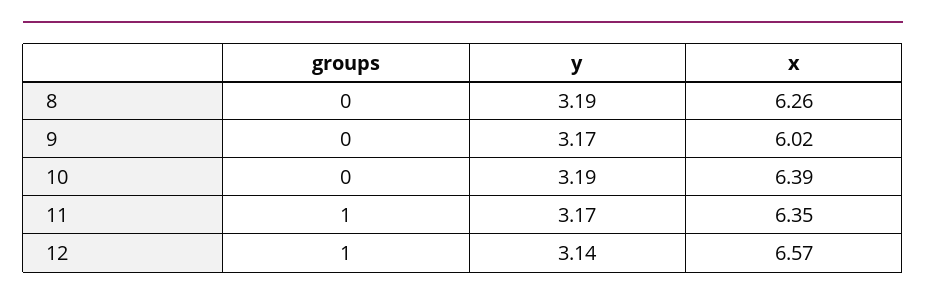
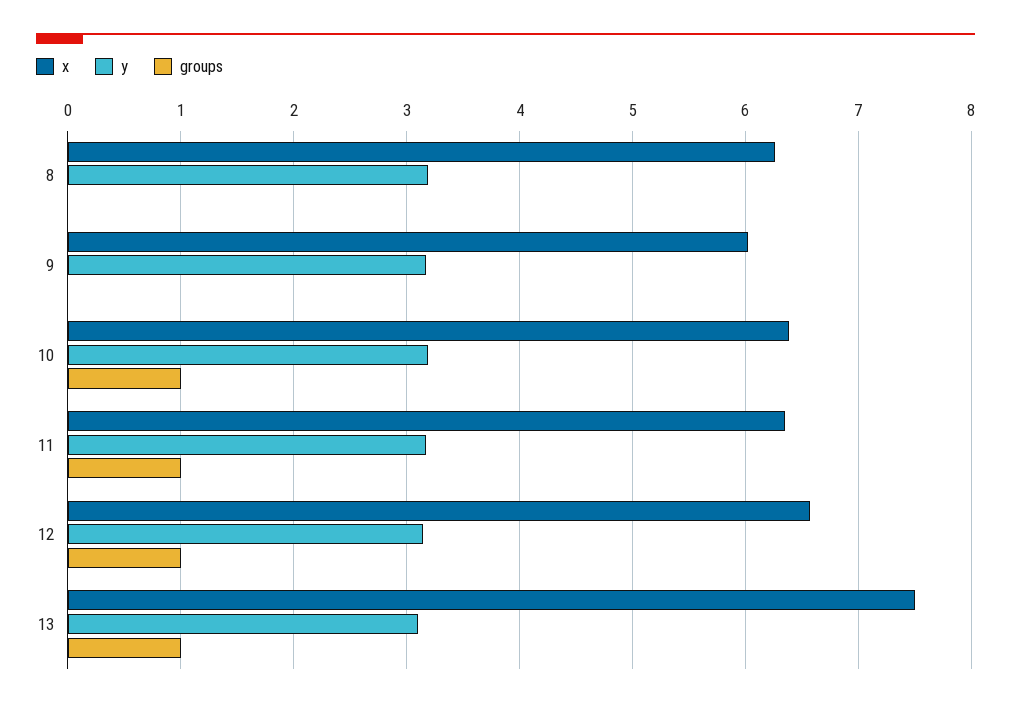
  {
    "groups": {
      "8": 0,
      "9": 0,
-     "10": 0,
+     "10": 1,
      "11": 1,
-     "12": 1
+     "12": 1,
+     "13": 1
    },
    "y": {
      "8": 3.19,
      "9": 3.17,
      "10": 3.19,
      "11": 3.17,
-     "12": 3.14
+     "12": 3.14,
+     "13": 3.1
    },
    "x": {
      "8": 6.26,
      "9": 6.02,
      "10": 6.39,
      "11": 6.35,
-     "12": 6.57
+     "12": 6.57,
+     "13": 7.5
    }
  }

